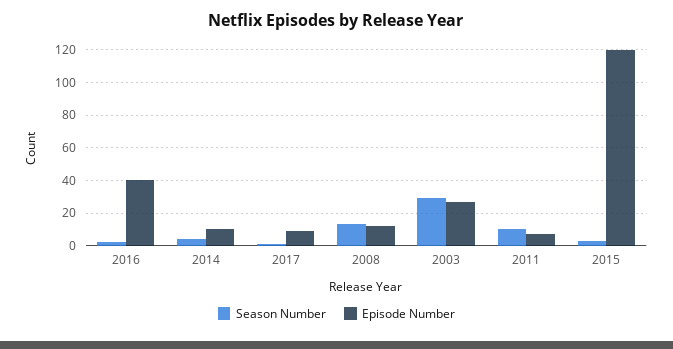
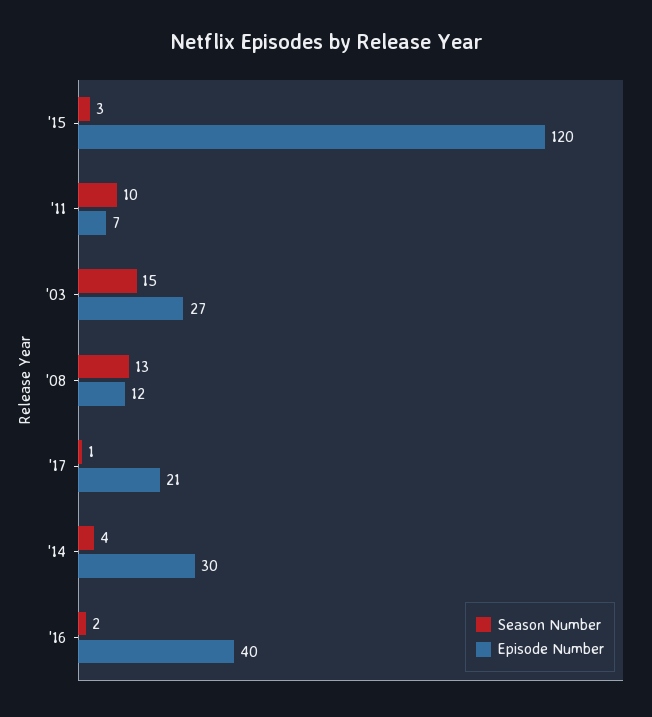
  {
    "Season Number": {
      "2016": 2,
      "2014": 4,
      "2017": 1,
      "2008": 13,
-     "2003": 30,
+     "2003": 15,
      "2011": 10,
      "2015": 3
    },
    "Episode Number": {
      "2016": 40,
-     "2014": 10,
+     "2014": 30,
-     "2017": 10,
+     "2017": 21,
      "2008": 12,
      "2003": 27,
      "2011": 7,
      "2015": 120
    }
  }

